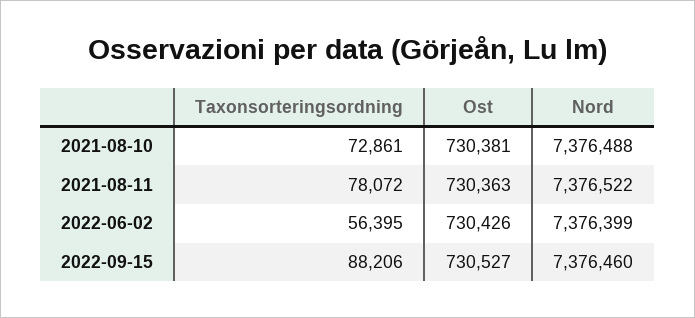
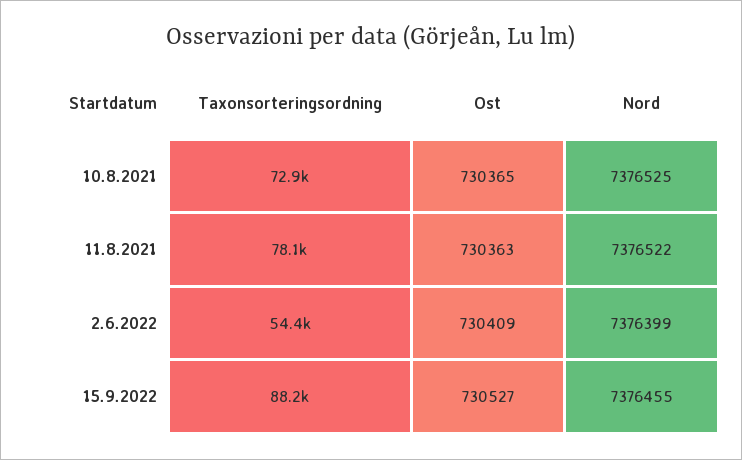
  {
    "Taxonsorteringsordning": {
      "2021-08-10": 72861,
      "2021-08-11": 78072,
-     "2022-06-02": 56395,
+     "2022-06-02": 54400,
      "2022-09-15": 88206
    },
    "Ost": {
-     "2021-08-10": 730381,
+     "2021-08-10": 730365,
      "2021-08-11": 730363,
-     "2022-06-02": 730426,
+     "2022-06-02": 730409,
      "2022-09-15": 730527
    },
    "Nord": {
-     "2021-08-10": 7376488,
+     "2021-08-10": 7376525,
      "2021-08-11": 7376522,
      "2022-06-02": 7376399,
-     "2022-09-15": 7376460
+     "2022-09-15": 7376455
    }
  }

